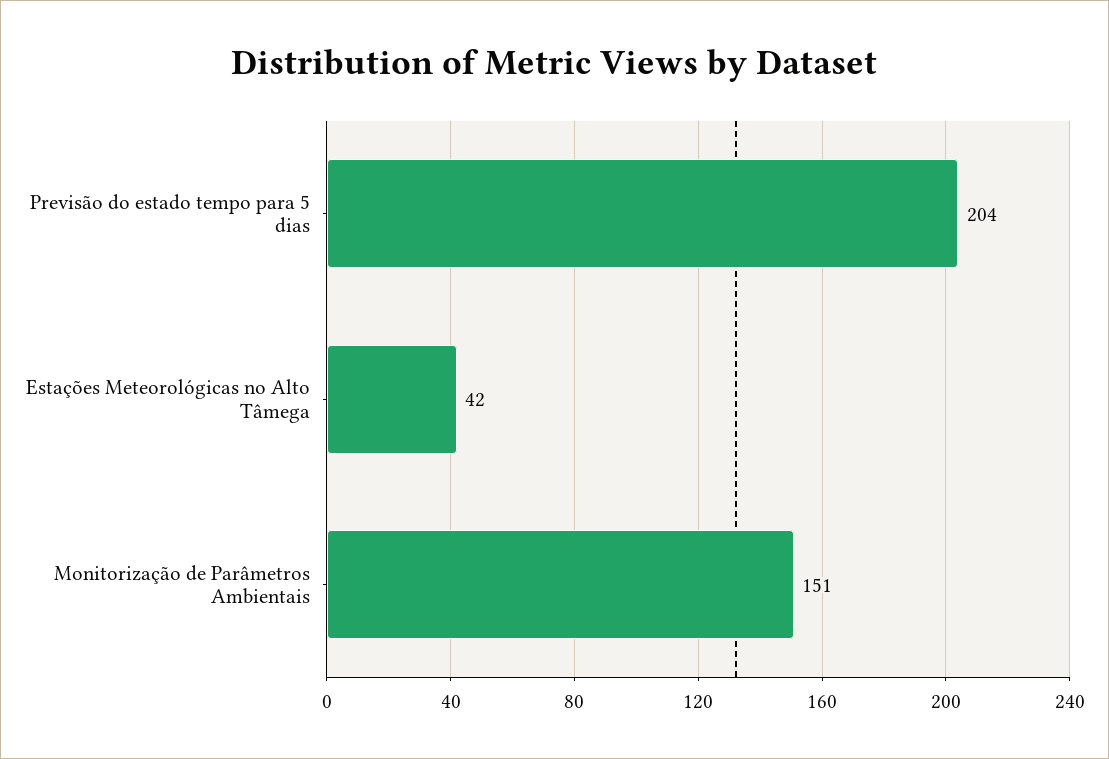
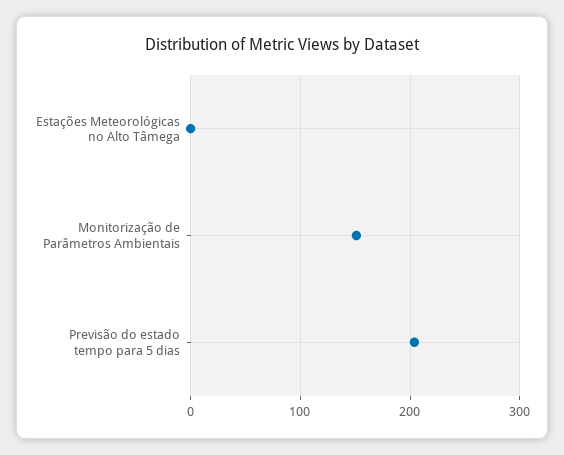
  {
    "Previsão do estado tempo para 5 dias": 204,
-   "Estações Meteorológicas no Alto Tâmega": 42,
+   "Estações Meteorológicas no Alto Tâmega": 0,
    "Monitorização de Parâmetros Ambientais": 151
  }

